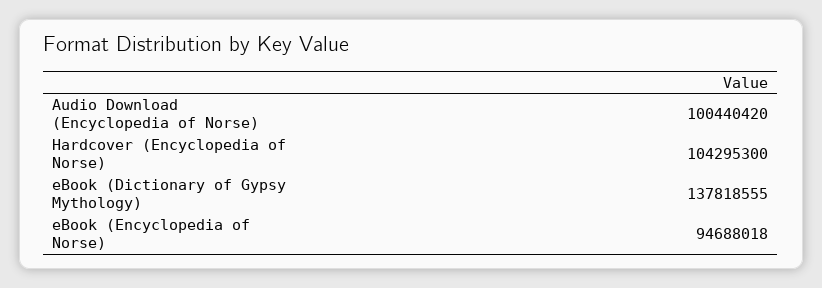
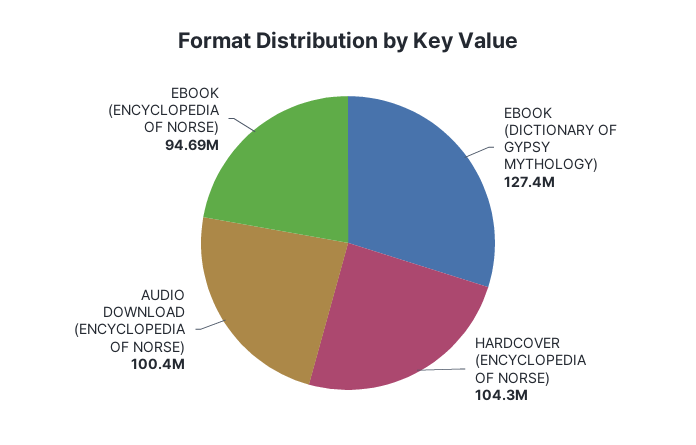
  {
    "Audio Download (Encyclopedia of Norse)": 100440420,
    "Hardcover (Encyclopedia of Norse)": 104295300,
-   "eBook (Dictionary of Gypsy Mythology)": 137818555,
+   "eBook (Dictionary of Gypsy Mythology)": 127400000,
    "eBook (Encyclopedia of Norse)": 94688018
  }

